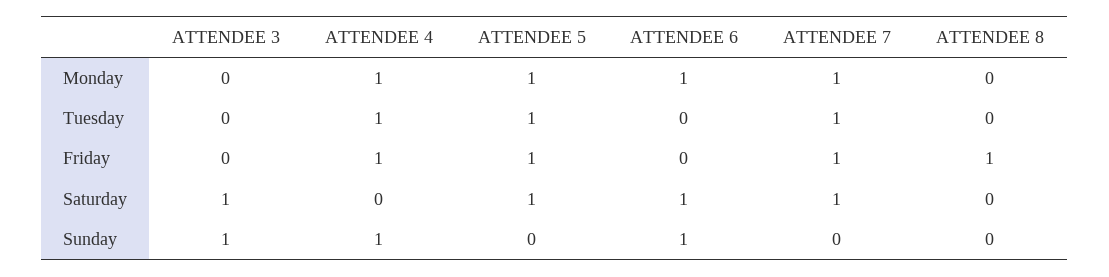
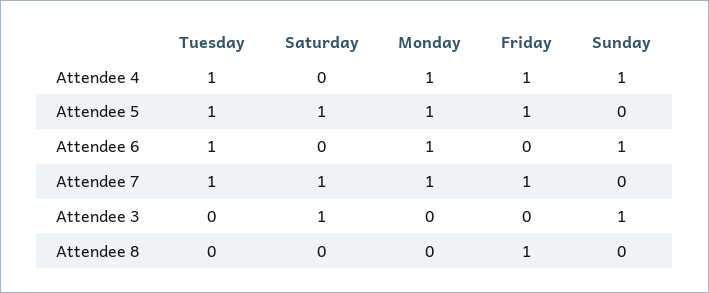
  {
    "ATTENDEE 3": {
      "Monday": 0,
      "Tuesday": 0,
      "Friday": 0,
      "Saturday": 1,
      "Sunday": 1
    },
    "ATTENDEE 4": {
      "Monday": 1,
      "Tuesday": 1,
      "Friday": 1,
      "Saturday": 0,
      "Sunday": 1
    },
    "ATTENDEE 5": {
      "Monday": 1,
      "Tuesday": 1,
      "Friday": 1,
      "Saturday": 1,
      "Sunday": 0
    },
    "ATTENDEE 6": {
      "Monday": 1,
-     "Tuesday": 0,
+     "Tuesday": 1,
      "Friday": 0,
-     "Saturday": 1,
+     "Saturday": 0,
      "Sunday": 1
    },
    "ATTENDEE 7": {
      "Monday": 1,
      "Tuesday": 1,
      "Friday": 1,
      "Saturday": 1,
      "Sunday": 0
    },
    "ATTENDEE 8": {
      "Monday": 0,
      "Tuesday": 0,
      "Friday": 1,
      "Saturday": 0,
      "Sunday": 0
    }
  }

